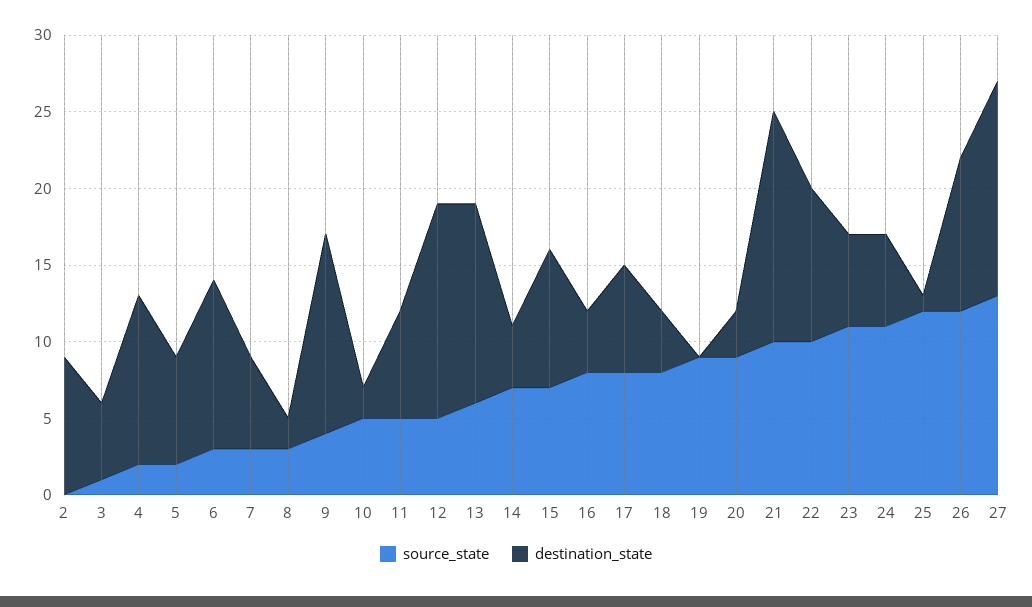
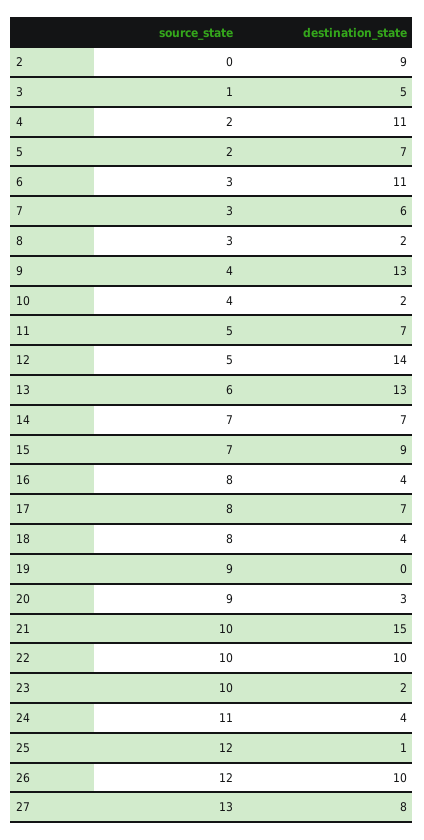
  {
    "source_state": {
      "2": 0,
      "3": 1,
      "4": 2,
      "5": 2,
      "6": 3,
      "7": 3,
      "8": 3,
      "9": 4,
-     "10": 5,
+     "10": 4,
      "11": 5,
      "12": 5,
      "13": 6,
      "14": 7,
      "15": 7,
      "16": 8,
      "17": 8,
      "18": 8,
      "19": 9,
      "20": 9,
      "21": 10,
      "22": 10,
-     "23": 11,
+     "23": 10,
      "24": 11,
      "25": 12,
      "26": 12,
      "27": 13
    },
    "destination_state": {
      "2": 9,
      "3": 5,
      "4": 11,
      "5": 7,
      "6": 11,
      "7": 6,
      "8": 2,
      "9": 13,
      "10": 2,
      "11": 7,
      "12": 14,
      "13": 13,
-     "14": 4,
+     "14": 7,
      "15": 9,
      "16": 4,
      "17": 7,
      "18": 4,
      "19": 0,
      "20": 3,
      "21": 15,
      "22": 10,
-     "23": 6,
+     "23": 2,
-     "24": 6,
+     "24": 4,
      "25": 1,
      "26": 10,
-     "27": 14
+     "27": 8
    }
  }

